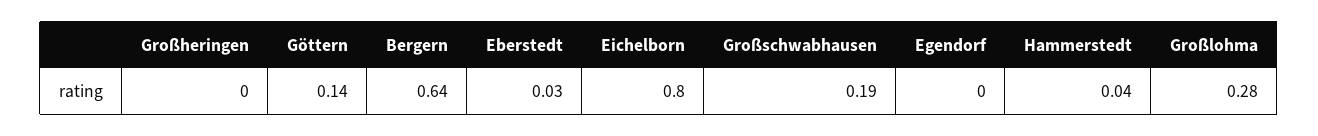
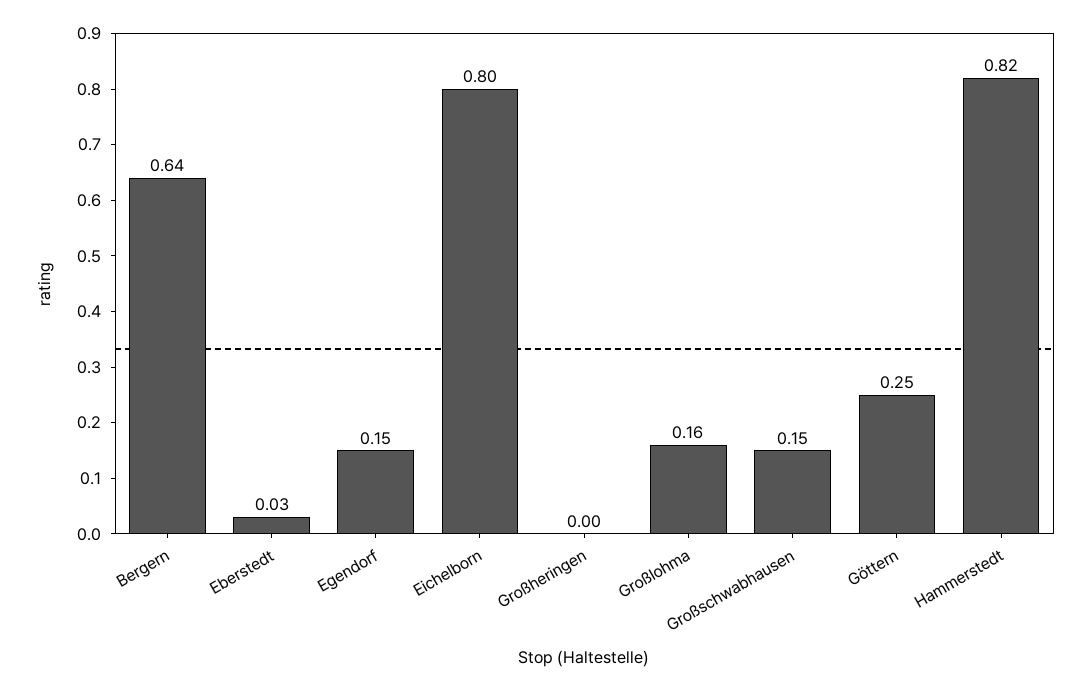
  {
    "Großheringen": 0,
-   "Göttern": 0.14,
+   "Göttern": 0.25,
    "Bergern": 0.64,
    "Eberstedt": 0.03,
    "Eichelborn": 0.8,
-   "Großschwabhausen": 0.19,
+   "Großschwabhausen": 0.15,
-   "Egendorf": 0,
+   "Egendorf": 0.15,
-   "Hammerstedt": 0.04,
+   "Hammerstedt": 0.82,
-   "Großlohma": 0.28
+   "Großlohma": 0.16
  }

